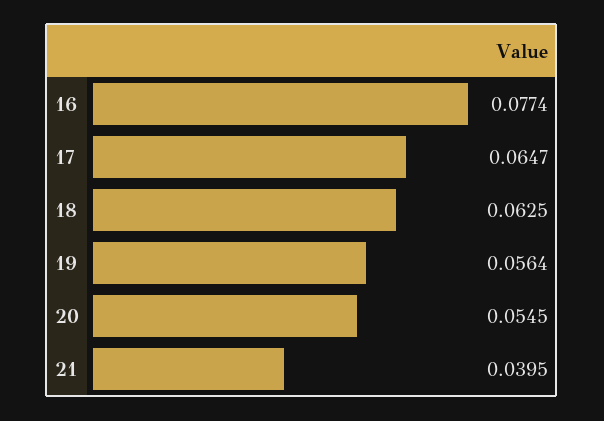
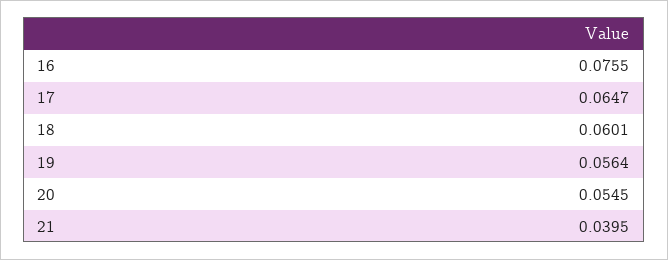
  {
-   "16": 0.0774,
+   "16": 0.0755,
    "17": 0.0647,
-   "18": 0.0625,
+   "18": 0.0601,
    "19": 0.0564,
    "20": 0.0545,
    "21": 0.0395
  }

